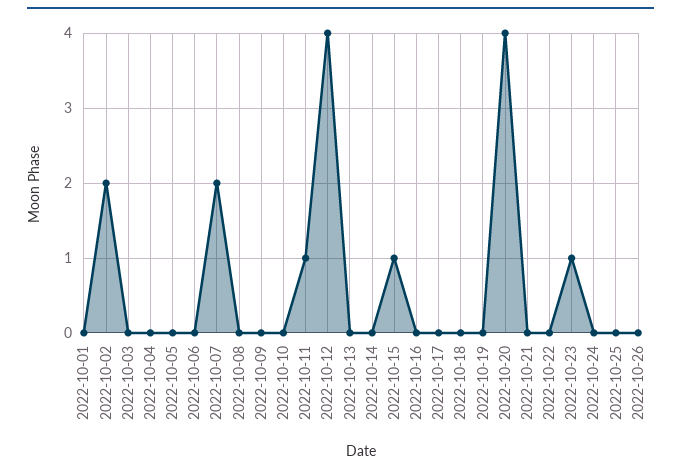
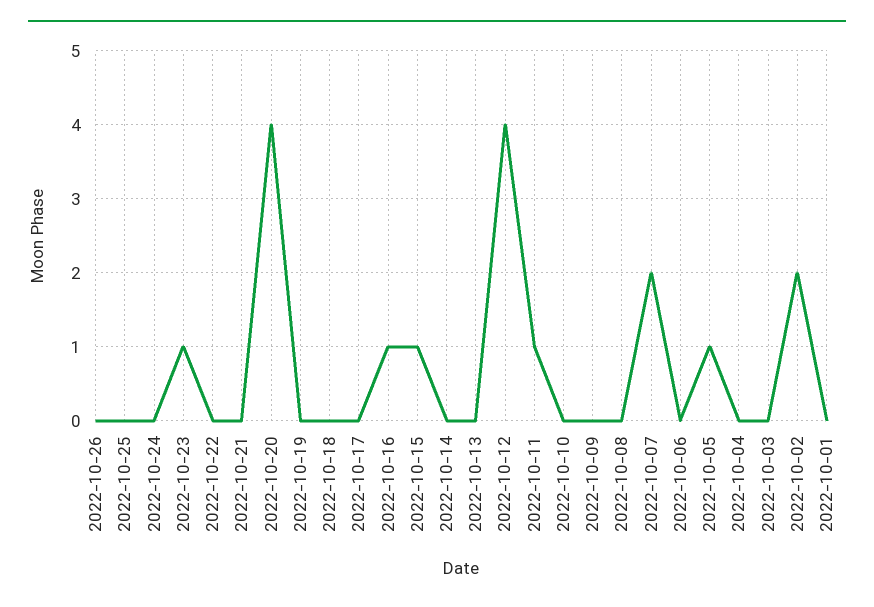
  {
    "2022-10-01": 0,
    "2022-10-02": 2,
    "2022-10-03": 0,
    "2022-10-04": 0,
-   "2022-10-05": 0,
+   "2022-10-05": 1,
    "2022-10-06": 0,
    "2022-10-07": 2,
    "2022-10-08": 0,
    "2022-10-09": 0,
    "2022-10-10": 0,
    "2022-10-11": 1,
    "2022-10-12": 4,
    "2022-10-13": 0,
    "2022-10-14": 0,
    "2022-10-15": 1,
-   "2022-10-16": 0,
+   "2022-10-16": 1,
    "2022-10-17": 0,
    "2022-10-18": 0,
    "2022-10-19": 0,
    "2022-10-20": 4,
    "2022-10-21": 0,
    "2022-10-22": 0,
    "2022-10-23": 1,
    "2022-10-24": 0,
    "2022-10-25": 0,
    "2022-10-26": 0
  }

